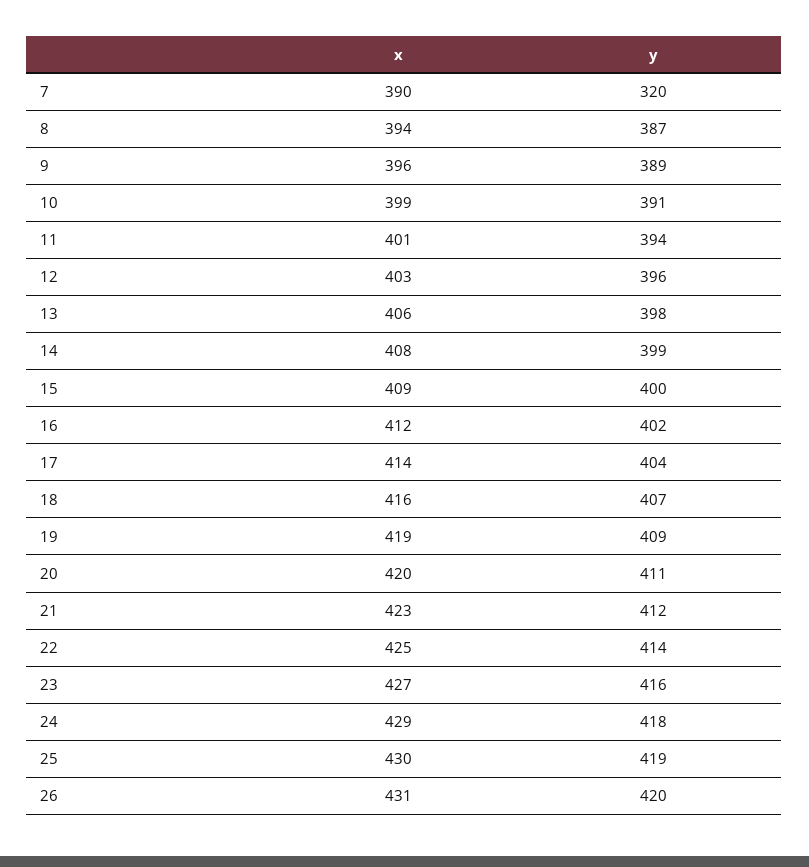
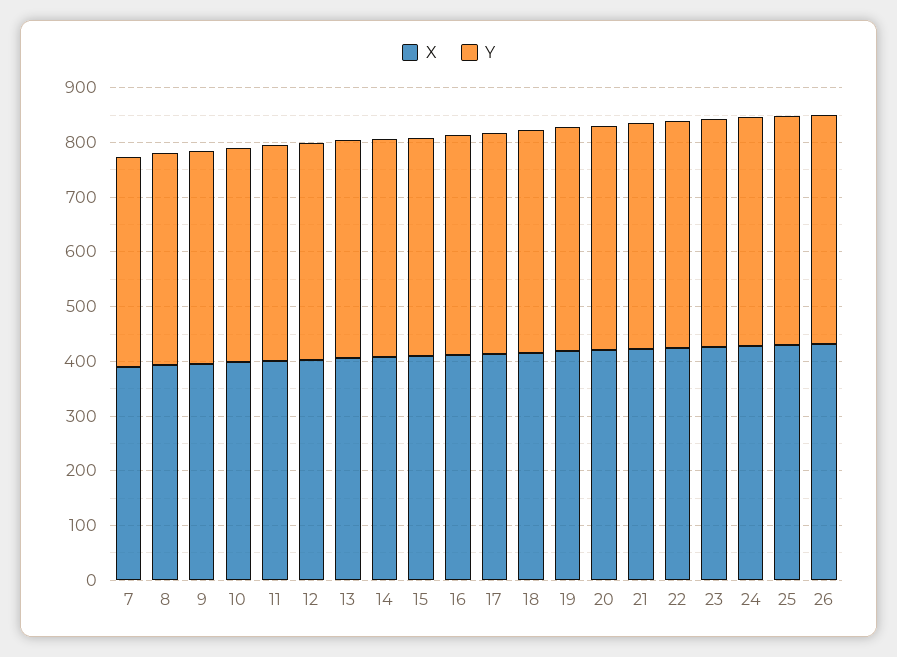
  {
    "x": {
      "7": 390,
      "8": 394,
      "9": 396,
      "10": 399,
      "11": 401,
      "12": 403,
      "13": 406,
      "14": 408,
      "15": 409,
      "16": 412,
      "17": 414,
      "18": 416,
      "19": 419,
      "20": 420,
      "21": 423,
      "22": 425,
      "23": 427,
      "24": 429,
      "25": 430,
      "26": 431
    },
    "y": {
-     "7": 320,
+     "7": 380,
      "8": 387,
      "9": 389,
      "10": 391,
      "11": 394,
      "12": 396,
      "13": 398,
      "14": 399,
      "15": 400,
      "16": 402,
      "17": 404,
      "18": 407,
      "19": 409,
      "20": 411,
      "21": 412,
      "22": 414,
      "23": 416,
      "24": 418,
      "25": 419,
      "26": 420
    }
  }

